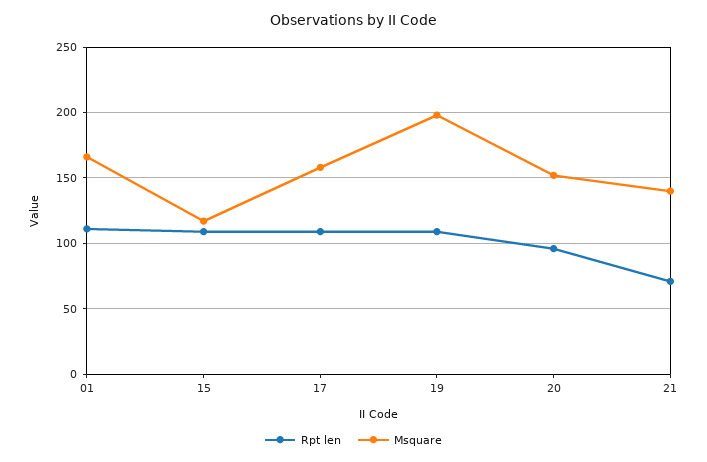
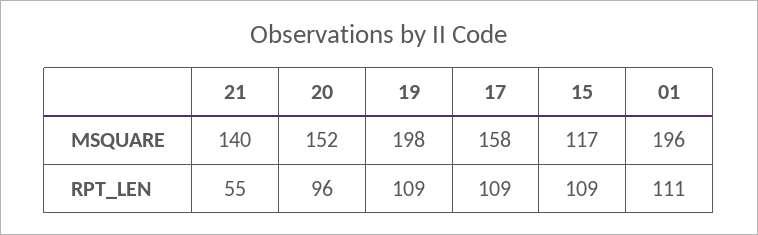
  {
    "Rpt len": {
      "01": 111,
      "15": 109,
      "17": 109,
      "19": 109,
      "20": 96,
-     "21": 70
+     "21": 55
    },
    "Msquare": {
-     "01": 165,
+     "01": 196,
      "15": 117,
      "17": 158,
      "19": 198,
      "20": 152,
      "21": 140
    }
  }

